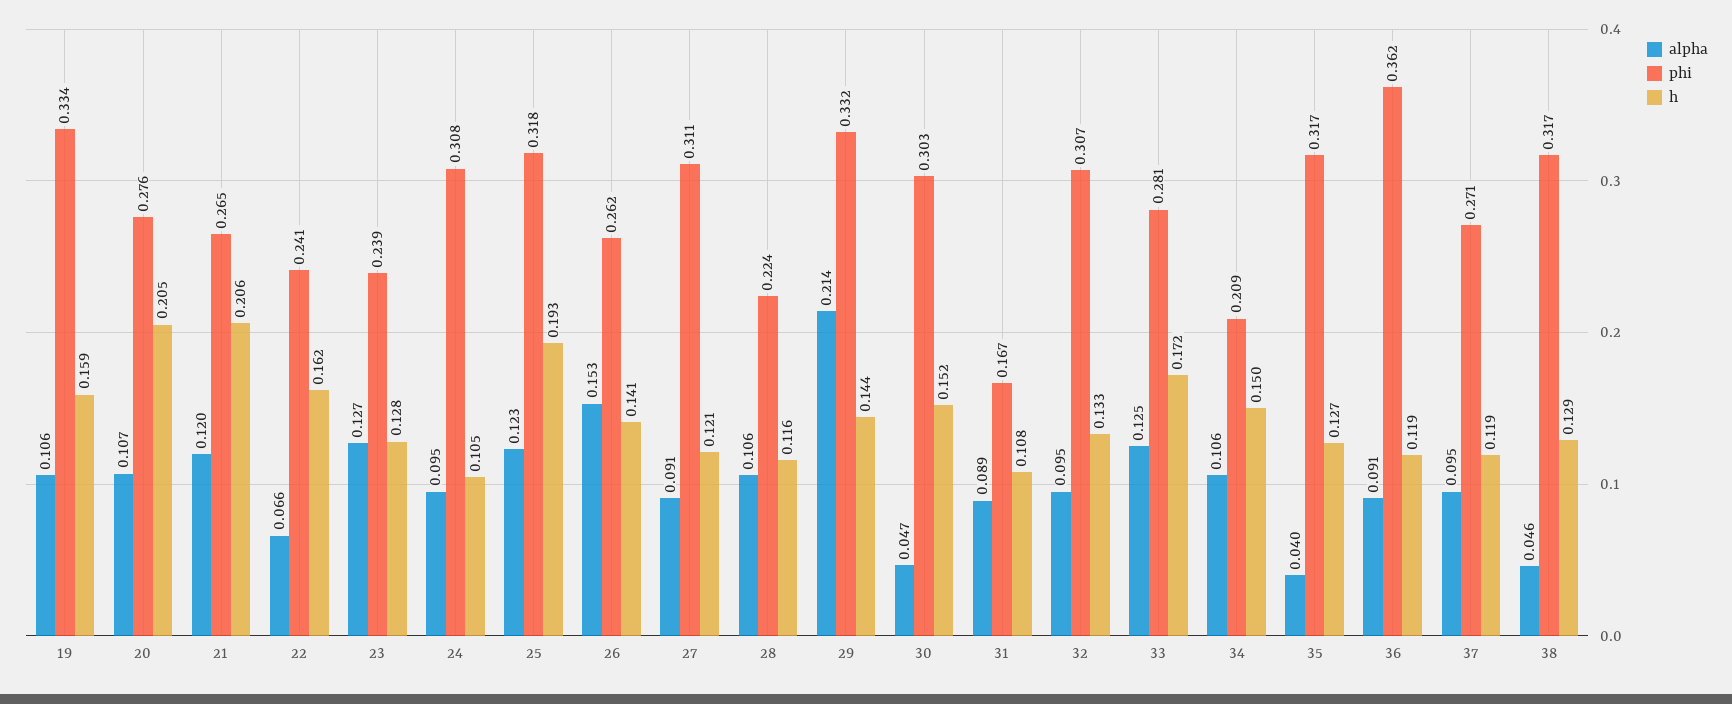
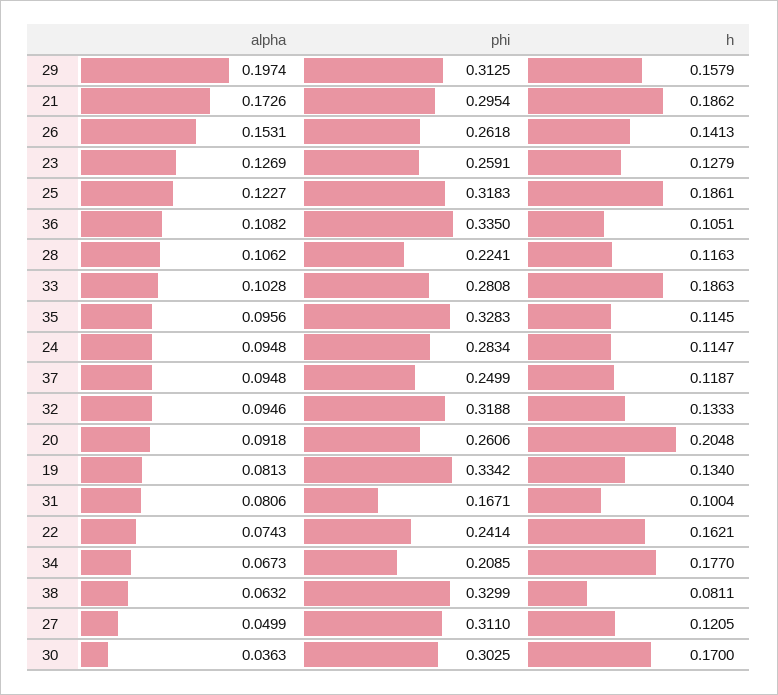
  {
    "alpha": {
-     "19": 0.106,
+     "19": 0.0813,
-     "20": 0.107,
+     "20": 0.0918,
-     "21": 0.12,
+     "21": 0.1726,
-     "22": 0.066,
+     "22": 0.0743,
      "23": 0.1269,
      "24": 0.0948,
      "25": 0.1227,
      "26": 0.1531,
-     "27": 0.091,
+     "27": 0.0499,
      "28": 0.1062,
-     "29": 0.214,
+     "29": 0.1974,
-     "30": 0.047,
+     "30": 0.0363,
-     "31": 0.089,
+     "31": 0.0806,
      "32": 0.0946,
-     "33": 0.125,
+     "33": 0.1028,
-     "34": 0.106,
+     "34": 0.0673,
-     "35": 0.04,
+     "35": 0.0956,
-     "36": 0.091,
+     "36": 0.1082,
      "37": 0.0948,
-     "38": 0.046
+     "38": 0.0632
    },
    "phi": {
      "19": 0.3342,
-     "20": 0.276,
+     "20": 0.2606,
-     "21": 0.265,
+     "21": 0.2954,
      "22": 0.2414,
-     "23": 0.239,
+     "23": 0.2591,
-     "24": 0.308,
+     "24": 0.2834,
      "25": 0.3183,
      "26": 0.2618,
      "27": 0.311,
      "28": 0.2241,
-     "29": 0.332,
+     "29": 0.3125,
      "30": 0.3025,
      "31": 0.1671,
-     "32": 0.307,
+     "32": 0.3188,
      "33": 0.2808,
      "34": 0.2085,
-     "35": 0.317,
+     "35": 0.3283,
-     "36": 0.362,
+     "36": 0.335,
-     "37": 0.271,
+     "37": 0.2499,
-     "38": 0.317
+     "38": 0.3299
    },
    "h": {
-     "19": 0.159,
+     "19": 0.134,
      "20": 0.2048,
-     "21": 0.206,
+     "21": 0.1862,
      "22": 0.1621,
      "23": 0.1279,
-     "24": 0.105,
+     "24": 0.1147,
-     "25": 0.193,
+     "25": 0.1861,
      "26": 0.1413,
      "27": 0.1205,
      "28": 0.1163,
-     "29": 0.144,
+     "29": 0.1579,
-     "30": 0.152,
+     "30": 0.17,
-     "31": 0.108,
+     "31": 0.1004,
      "32": 0.1333,
-     "33": 0.172,
+     "33": 0.1863,
-     "34": 0.15,
+     "34": 0.177,
-     "35": 0.127,
+     "35": 0.1145,
-     "36": 0.119,
+     "36": 0.1051,
      "37": 0.1187,
-     "38": 0.129
+     "38": 0.0811
    }
  }

